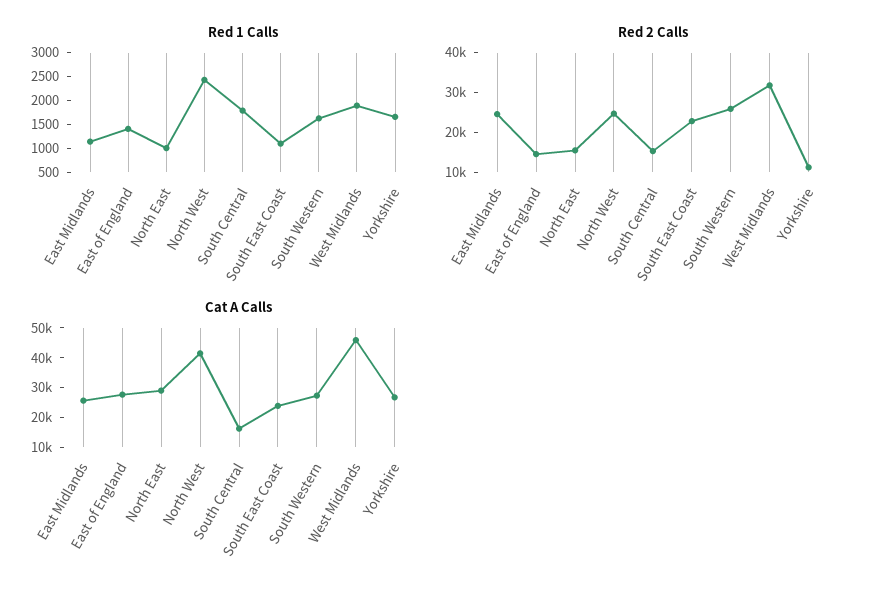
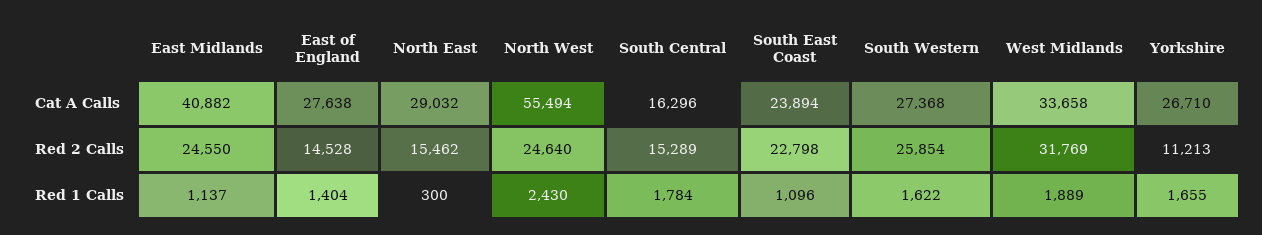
  {
    "Red 1 Calls": {
      "East Midlands": 1137,
      "East of England": 1404,
-     "North East": 1000,
+     "North East": 300,
      "North West": 2430,
      "South Central": 1784,
      "South East Coast": 1096,
      "South Western": 1622,
      "West Midlands": 1889,
      "Yorkshire": 1655
    },
    "Red 2 Calls": {
      "East Midlands": 24550,
      "East of England": 14528,
      "North East": 15462,
      "North West": 24640,
      "South Central": 15289,
      "South East Coast": 22798,
      "South Western": 25854,
      "West Midlands": 31769,
      "Yorkshire": 11213
    },
    "Cat A Calls": {
-     "East Midlands": 25000,
+     "East Midlands": 40882,
      "East of England": 27638,
      "North East": 29032,
-     "North West": 40000,
+     "North West": 55494,
      "South Central": 16296,
      "South East Coast": 23894,
      "South Western": 27368,
-     "West Midlands": 45000,
+     "West Midlands": 33658,
      "Yorkshire": 26710
    }
  }

